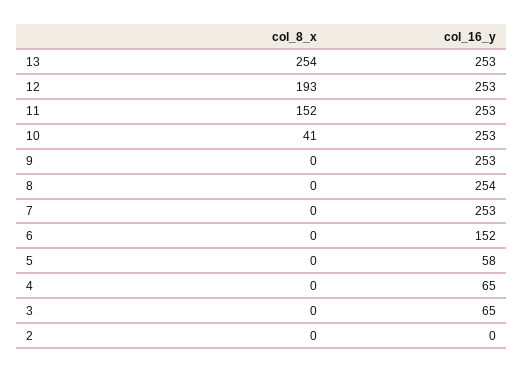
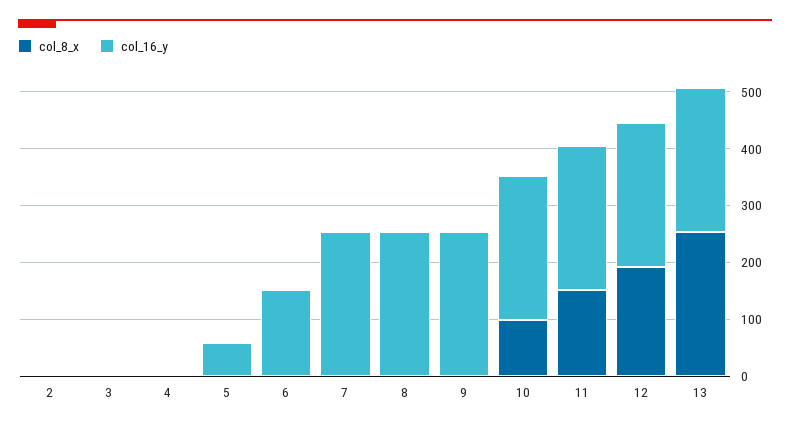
  {
    "col_8_x": {
      "13": 254,
      "12": 193,
      "11": 152,
-     "10": 41,
+     "10": 100,
      "9": 0,
      "8": 0,
      "7": 0,
      "6": 0,
      "5": 0,
      "4": 0,
      "3": 0,
      "2": 0
    },
    "col_16_y": {
      "13": 253,
      "12": 253,
      "11": 253,
      "10": 253,
      "9": 253,
      "8": 254,
      "7": 253,
      "6": 152,
      "5": 58,
-     "4": 65,
+     "4": 0,
-     "3": 65,
+     "3": 0,
      "2": 0
    }
  }

